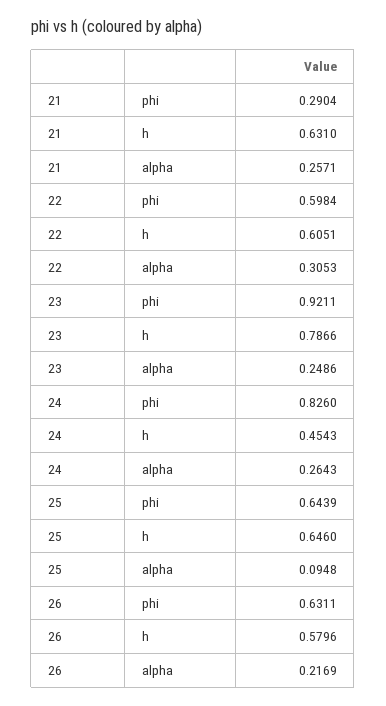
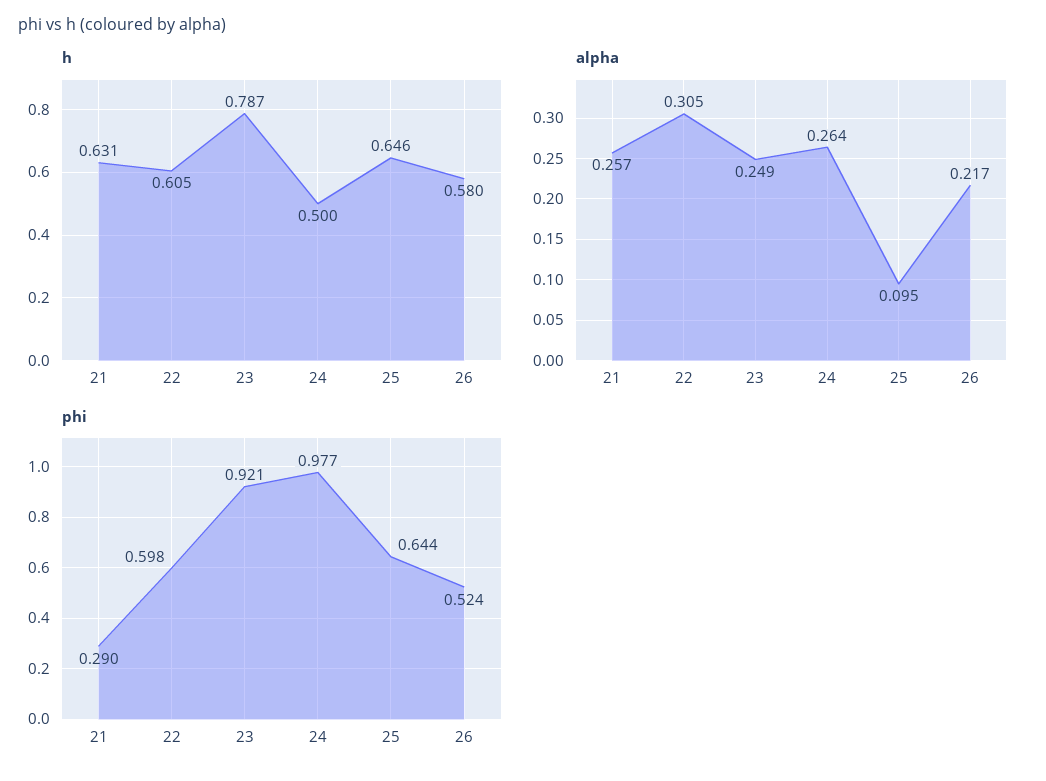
  {
    "phi": {
      "21": 0.2904,
      "22": 0.5984,
      "23": 0.9211,
-     "24": 0.826,
+     "24": 0.977,
      "25": 0.6439,
-     "26": 0.6311
+     "26": 0.524
    },
    "h": {
      "21": 0.631,
      "22": 0.6051,
      "23": 0.7866,
-     "24": 0.4543,
+     "24": 0.5,
      "25": 0.646,
      "26": 0.5796
    },
    "alpha": {
      "21": 0.2571,
      "22": 0.3053,
      "23": 0.2486,
      "24": 0.2643,
      "25": 0.0948,
      "26": 0.2169
    }
  }

